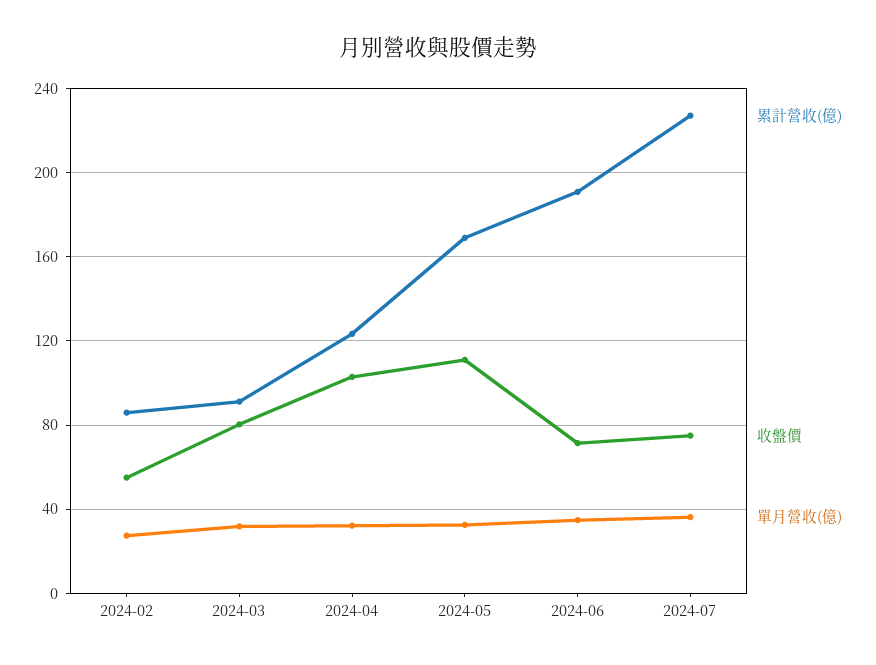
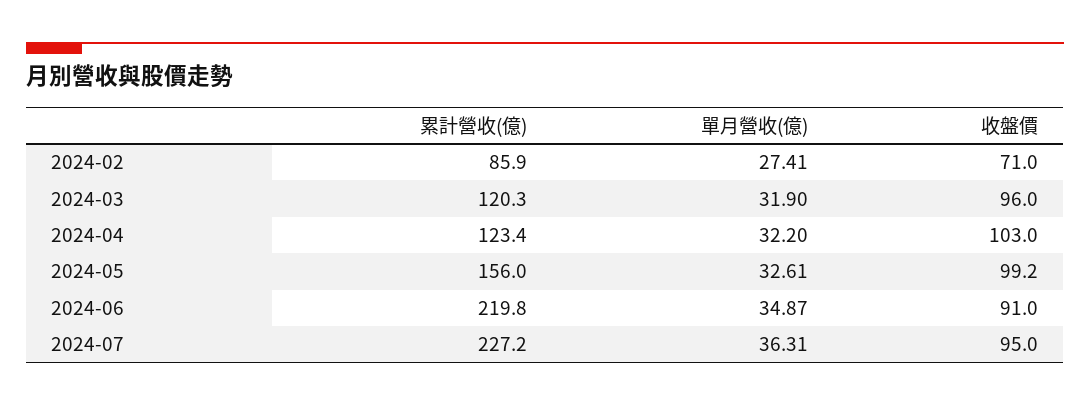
  {
    "累計營收(億)": {
      "2024-02": 85.9,
-     "2024-03": 90,
+     "2024-03": 120.3,
      "2024-04": 123.4,
-     "2024-05": 170,
+     "2024-05": 156,
-     "2024-06": 190,
+     "2024-06": 219.8,
      "2024-07": 227.2
    },
    "收盤價": {
-     "2024-02": 55,
+     "2024-02": 71,
-     "2024-03": 80,
+     "2024-03": 96,
      "2024-04": 103,
-     "2024-05": 110,
+     "2024-05": 99.2,
-     "2024-06": 70,
+     "2024-06": 91,
-     "2024-07": 75
+     "2024-07": 95
    },
    "單月營收(億)": {
      "2024-02": 27.41,
      "2024-03": 31.9,
      "2024-04": 32.2,
      "2024-05": 32.61,
      "2024-06": 34.87,
      "2024-07": 36.31
    }
  }

